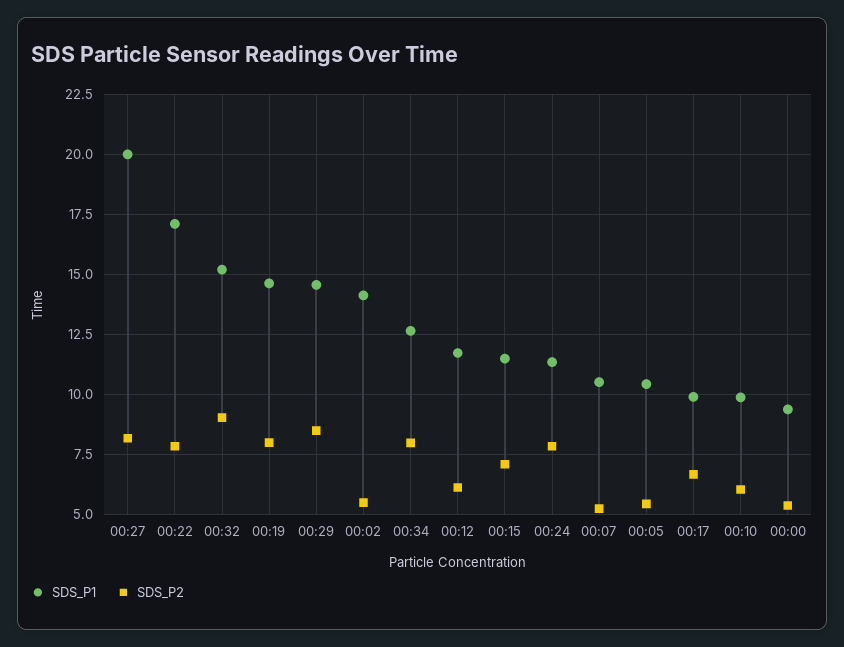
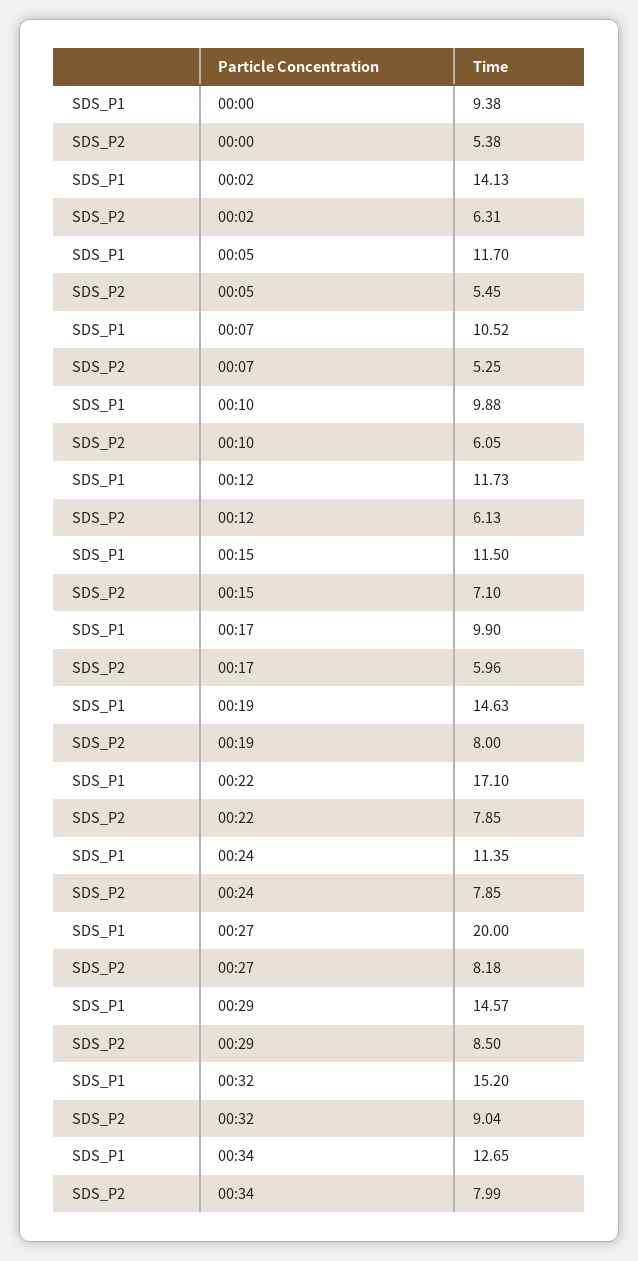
  {
    "SDS_P1": {
      "00:27": 20,
      "00:22": 17.1,
      "00:32": 15.2,
      "00:19": 14.63,
      "00:29": 14.57,
      "00:02": 14.13,
      "00:34": 12.65,
      "00:12": 11.73,
      "00:15": 11.5,
      "00:24": 11.35,
      "00:07": 10.52,
-     "00:05": 10.5,
+     "00:05": 11.7,
      "00:17": 9.9,
      "00:10": 9.88,
      "00:00": 9.38
    },
    "SDS_P2": {
      "00:27": 8.18,
      "00:22": 7.85,
      "00:32": 9.04,
      "00:19": 8,
      "00:29": 8.5,
-     "00:02": 5.5,
+     "00:02": 6.31,
      "00:34": 7.99,
      "00:12": 6.13,
      "00:15": 7.1,
      "00:24": 7.85,
      "00:07": 5.25,
      "00:05": 5.45,
-     "00:17": 6.75,
+     "00:17": 5.96,
      "00:10": 6.05,
      "00:00": 5.38
    }
  }

